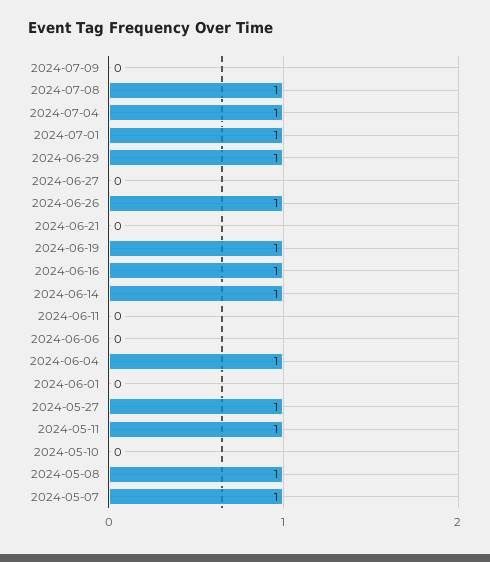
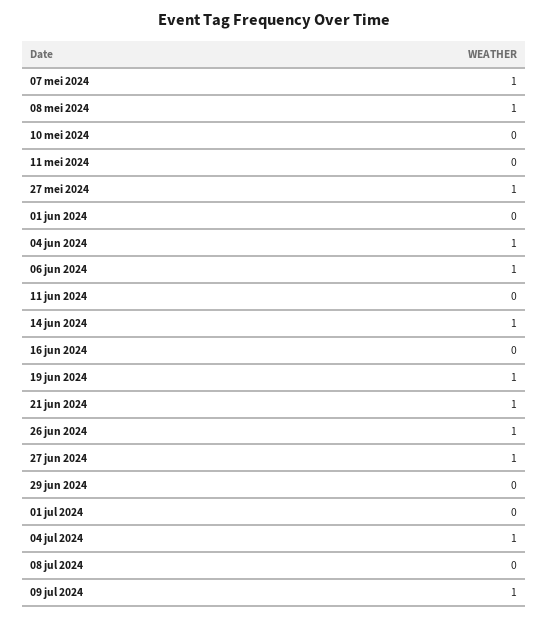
  {
-   "2024-07-09": 0,
+   "2024-07-09": 1,
-   "2024-07-08": 1,
+   "2024-07-08": 0,
    "2024-07-04": 1,
-   "2024-07-01": 1,
+   "2024-07-01": 0,
-   "2024-06-29": 1,
+   "2024-06-29": 0,
-   "2024-06-27": 0,
+   "2024-06-27": 1,
    "2024-06-26": 1,
-   "2024-06-21": 0,
+   "2024-06-21": 1,
    "2024-06-19": 1,
-   "2024-06-16": 1,
+   "2024-06-16": 0,
    "2024-06-14": 1,
    "2024-06-11": 0,
-   "2024-06-06": 0,
+   "2024-06-06": 1,
    "2024-06-04": 1,
    "2024-06-01": 0,
    "2024-05-27": 1,
-   "2024-05-11": 1,
+   "2024-05-11": 0,
    "2024-05-10": 0,
    "2024-05-08": 1,
    "2024-05-07": 1
  }

